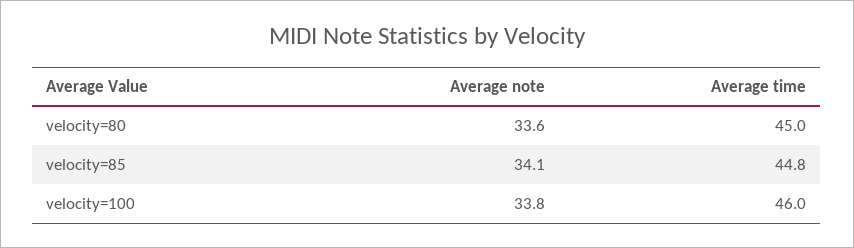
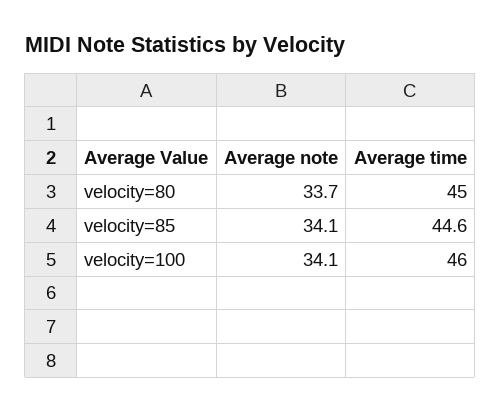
  {
    "Average note": {
-     "velocity=80": 33.6,
+     "velocity=80": 33.7,
      "velocity=85": 34.1,
-     "velocity=100": 33.8
+     "velocity=100": 34.1
    },
    "Average time": {
      "velocity=80": 45,
-     "velocity=85": 44.8,
+     "velocity=85": 44.6,
      "velocity=100": 46
    }
  }

